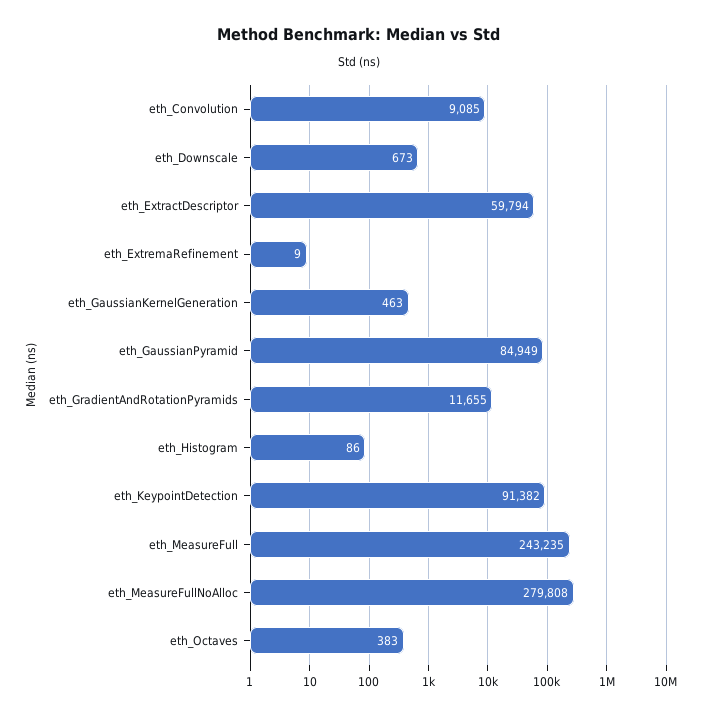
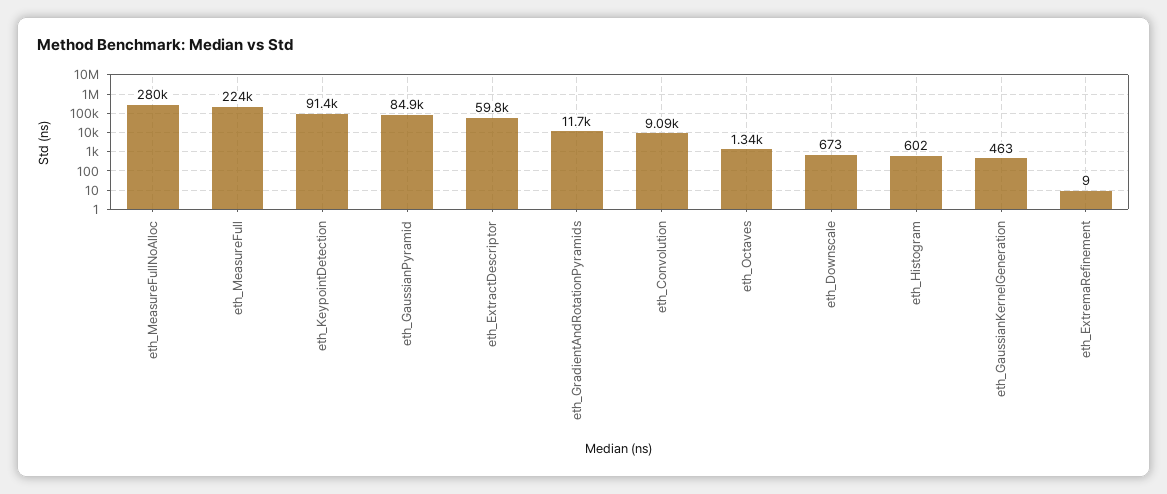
  {
    "eth_Convolution": 9085,
    "eth_Downscale": 673,
    "eth_ExtractDescriptor": 59794,
    "eth_ExtremaRefinement": 9,
    "eth_GaussianKernelGeneration": 463,
    "eth_GaussianPyramid": 84949,
    "eth_GradientAndRotationPyramids": 11655,
-   "eth_Histogram": 86,
+   "eth_Histogram": 602,
    "eth_KeypointDetection": 91382,
-   "eth_MeasureFull": 243235,
+   "eth_MeasureFull": 224000,
    "eth_MeasureFullNoAlloc": 279808,
-   "eth_Octaves": 383
+   "eth_Octaves": 1340
  }

